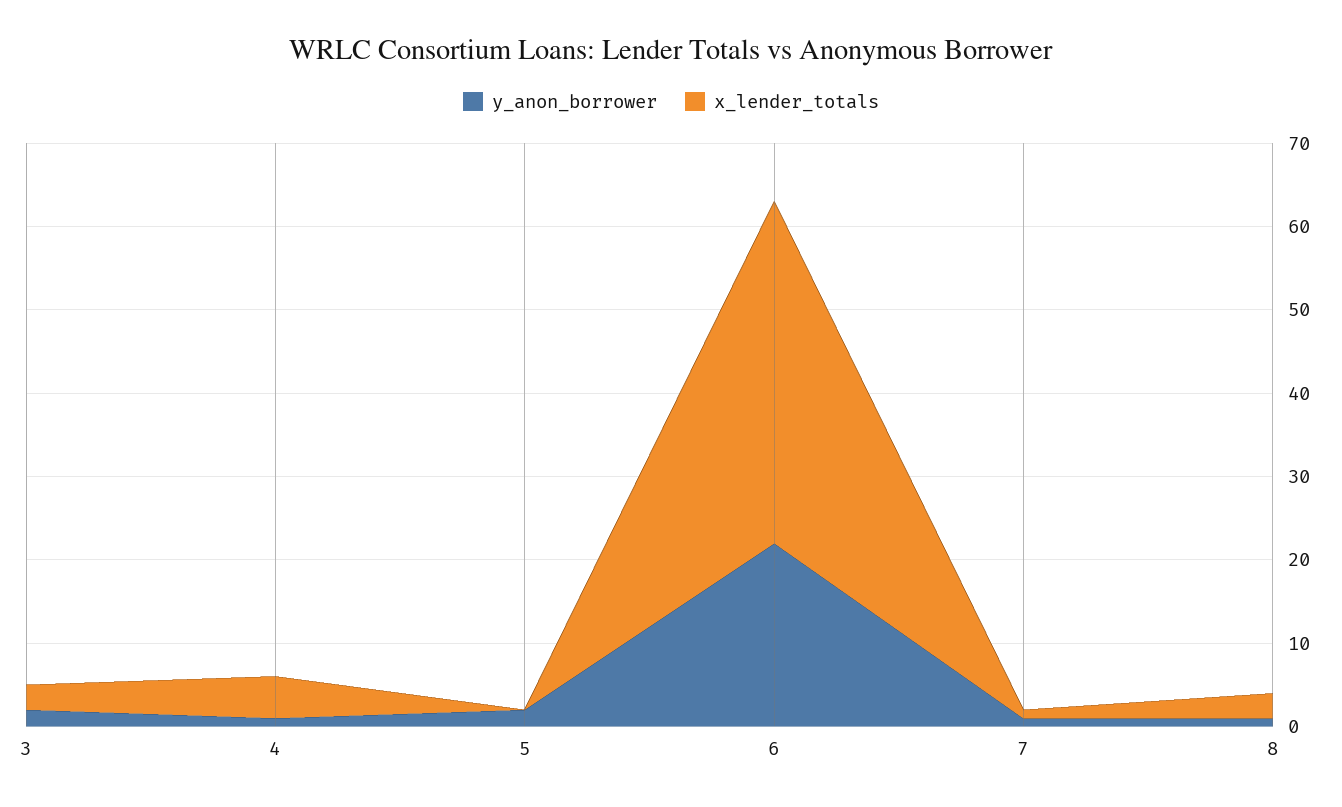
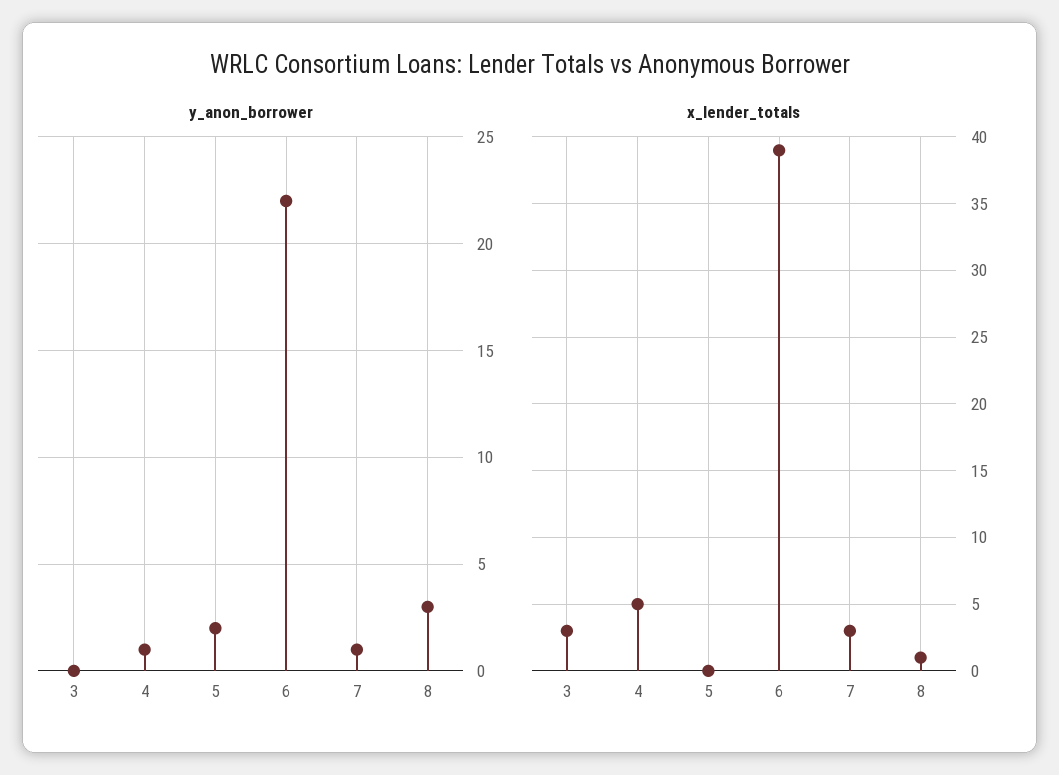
  {
    "y_anon_borrower": {
-     "3": 2,
+     "3": 0,
      "4": 1,
      "5": 2,
      "6": 22,
      "7": 1,
-     "8": 1
+     "8": 3
    },
    "x_lender_totals": {
      "3": 3,
      "4": 5,
      "5": 0,
-     "6": 41,
+     "6": 39,
-     "7": 1,
+     "7": 3,
-     "8": 3
+     "8": 1
    }
  }

